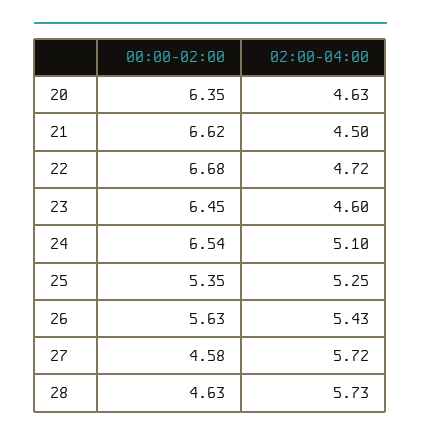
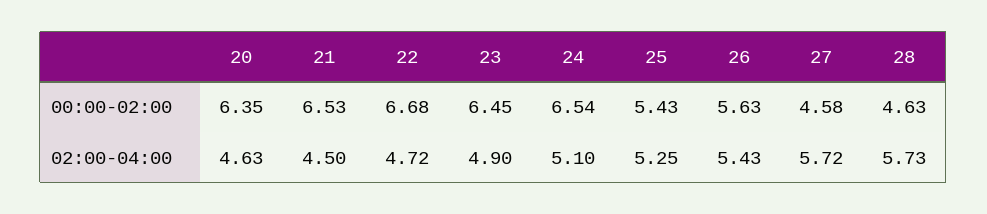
  {
    "00:00-02:00": {
      "20": 6.35,
-     "21": 6.62,
+     "21": 6.53,
      "22": 6.68,
      "23": 6.45,
      "24": 6.54,
-     "25": 5.35,
+     "25": 5.43,
      "26": 5.63,
      "27": 4.58,
      "28": 4.63
    },
    "02:00-04:00": {
      "20": 4.63,
      "21": 4.5,
      "22": 4.72,
-     "23": 4.6,
+     "23": 4.9,
      "24": 5.1,
      "25": 5.25,
      "26": 5.43,
      "27": 5.72,
      "28": 5.73
    }
  }

